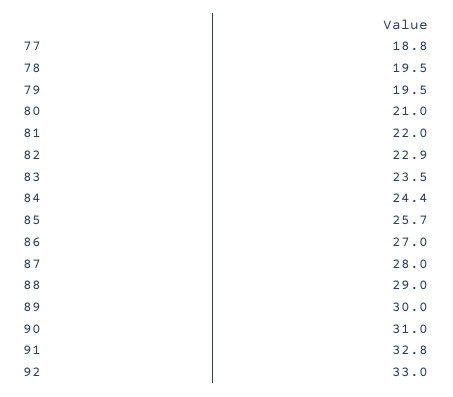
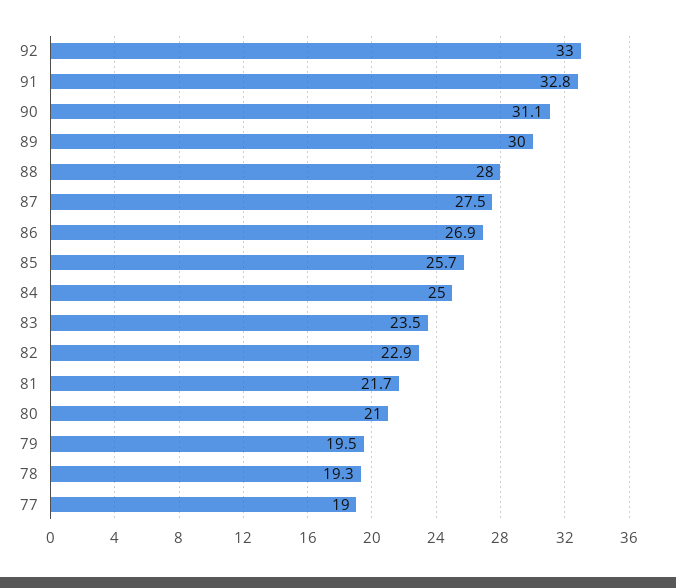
  {
-   "77": 18.8,
+   "77": 19,
-   "78": 19.5,
+   "78": 19.3,
    "79": 19.5,
    "80": 21,
-   "81": 22,
+   "81": 21.7,
    "82": 22.9,
    "83": 23.5,
-   "84": 24.4,
+   "84": 25,
    "85": 25.7,
-   "86": 27,
+   "86": 26.9,
-   "87": 28,
+   "87": 27.5,
-   "88": 29,
+   "88": 28,
    "89": 30,
-   "90": 31,
+   "90": 31.1,
    "91": 32.8,
    "92": 33
  }

